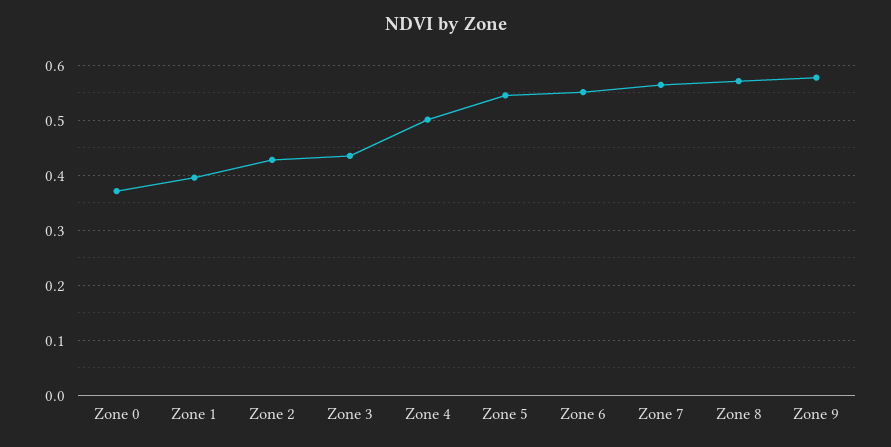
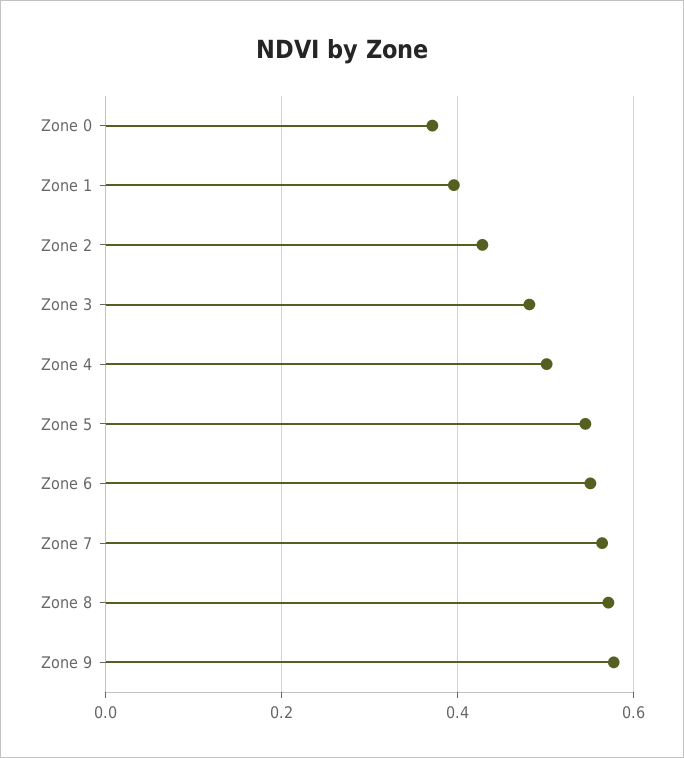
  {
    "Zone 0": 0.38,
    "Zone 1": 0.4,
    "Zone 2": 0.42,
-   "Zone 3": 0.44,
+   "Zone 3": 0.48,
    "Zone 4": 0.5,
    "Zone 5": 0.54,
    "Zone 6": 0.56,
    "Zone 7": 0.56,
    "Zone 8": 0.58,
    "Zone 9": 0.58
  }

